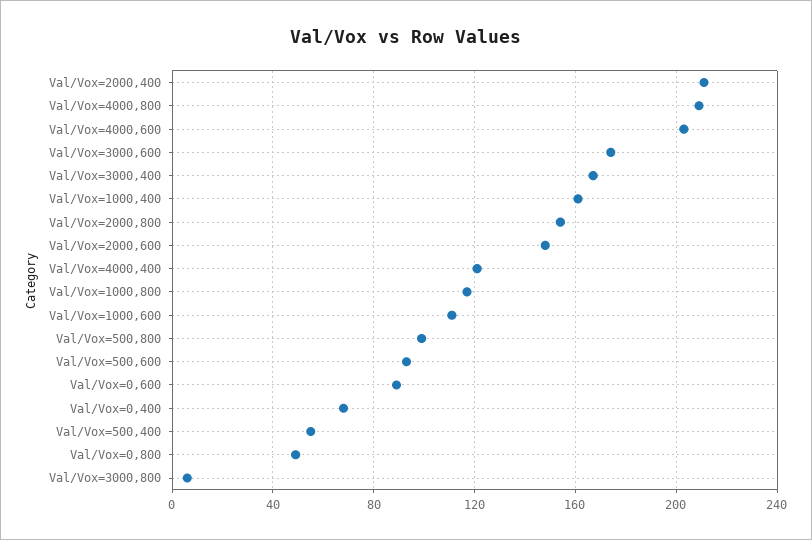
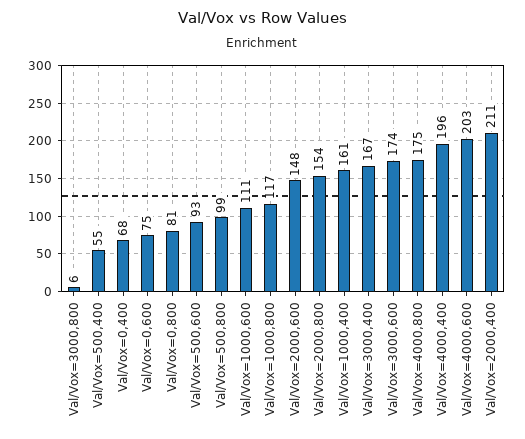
  {
    "Val/Vox=2000,400": 211,
-   "Val/Vox=4000,800": 210,
+   "Val/Vox=4000,800": 175,
    "Val/Vox=4000,600": 203,
    "Val/Vox=3000,600": 174,
    "Val/Vox=3000,400": 167,
    "Val/Vox=1000,400": 161,
    "Val/Vox=2000,800": 154,
    "Val/Vox=2000,600": 148,
-   "Val/Vox=4000,400": 120,
+   "Val/Vox=4000,400": 196,
    "Val/Vox=1000,800": 117,
    "Val/Vox=1000,600": 111,
    "Val/Vox=500,800": 99,
    "Val/Vox=500,600": 93,
-   "Val/Vox=0,600": 90,
+   "Val/Vox=0,600": 75,
    "Val/Vox=0,400": 68,
    "Val/Vox=500,400": 55,
-   "Val/Vox=0,800": 50,
+   "Val/Vox=0,800": 81,
    "Val/Vox=3000,800": 6
  }

